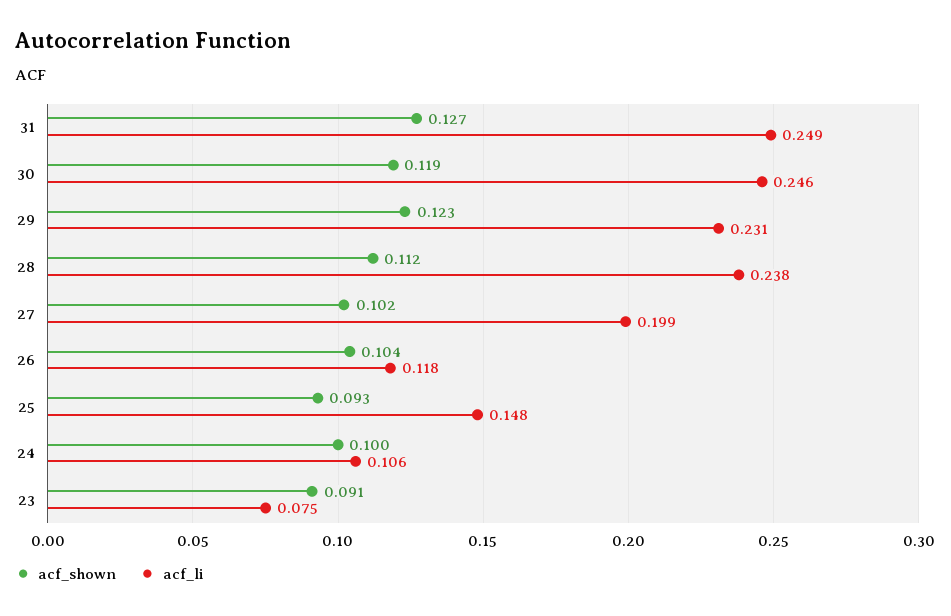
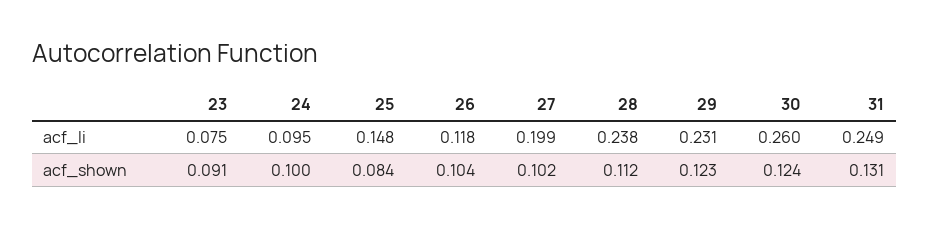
  {
    "acf_shown": {
-     "31": 0.127,
+     "31": 0.131,
-     "30": 0.119,
+     "30": 0.124,
      "29": 0.123,
      "28": 0.112,
      "27": 0.102,
      "26": 0.104,
-     "25": 0.093,
+     "25": 0.084,
      "24": 0.1,
      "23": 0.091
    },
    "acf_li": {
      "31": 0.249,
-     "30": 0.246,
+     "30": 0.26,
      "29": 0.231,
      "28": 0.238,
      "27": 0.199,
      "26": 0.118,
      "25": 0.148,
-     "24": 0.106,
+     "24": 0.095,
      "23": 0.075
    }
  }

